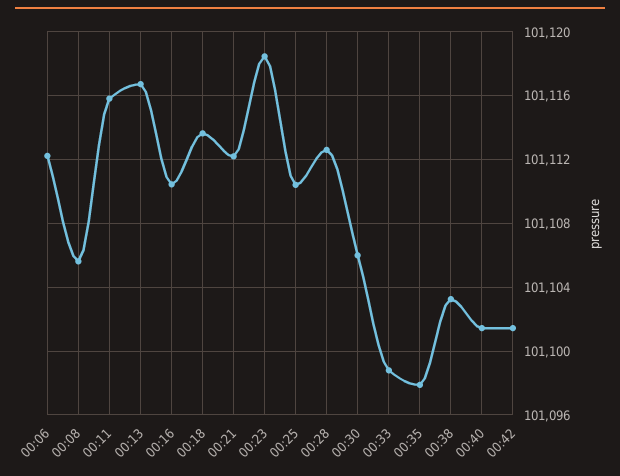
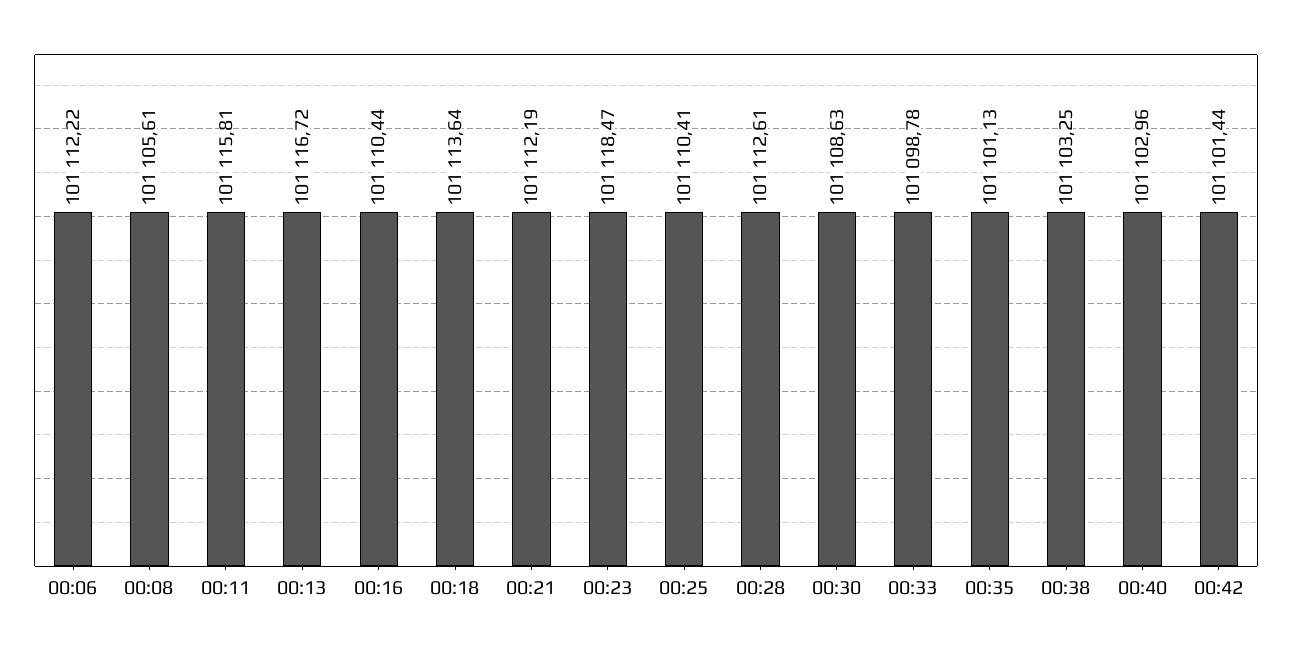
  {
    "00:06": 101112.22,
    "00:08": 101105.61,
    "00:11": 101115.81,
    "00:13": 101116.72,
    "00:16": 101110.44,
    "00:18": 101113.64,
    "00:21": 101112.19,
    "00:23": 101118.47,
    "00:25": 101110.41,
    "00:28": 101112.61,
-   "00:30": 101106,
+   "00:30": 101108.63,
    "00:33": 101098.78,
-   "00:35": 101098,
+   "00:35": 101101.13,
    "00:38": 101103.25,
-   "00:40": 101101.5,
+   "00:40": 101102.96,
    "00:42": 101101.44
  }

